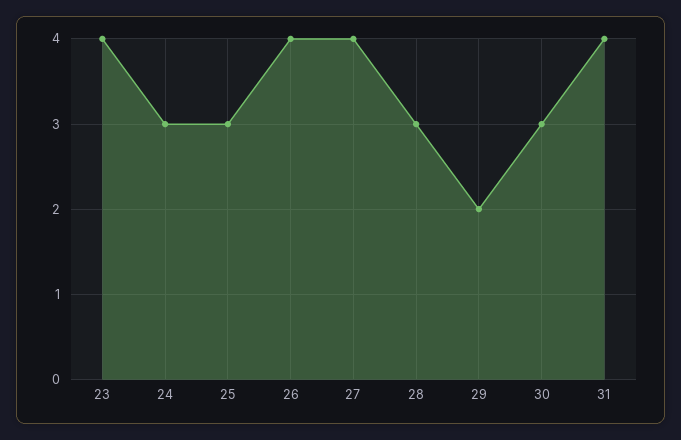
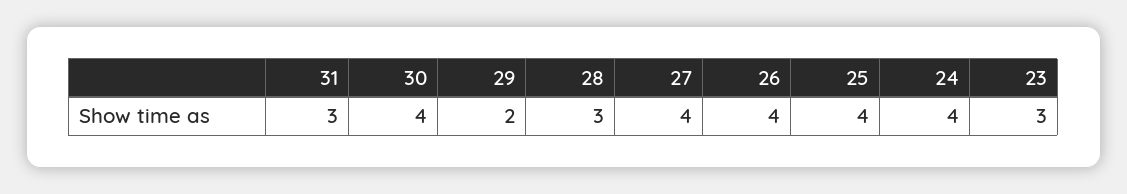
  {
-   "23": 4,
+   "23": 3,
-   "24": 3,
+   "24": 4,
-   "25": 3,
+   "25": 4,
    "26": 4,
    "27": 4,
    "28": 3,
    "29": 2,
-   "30": 3,
+   "30": 4,
-   "31": 4
+   "31": 3
  }

